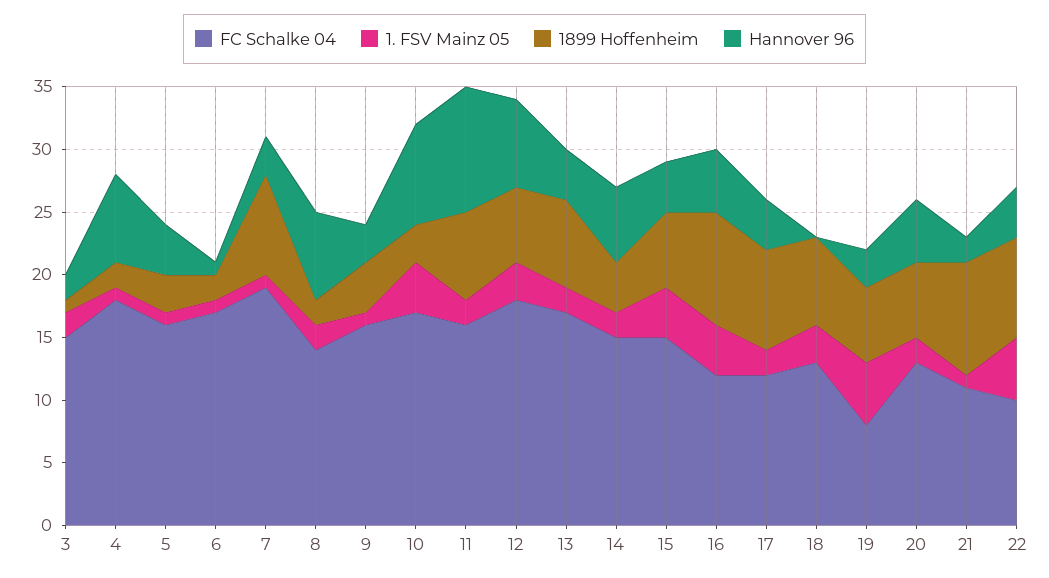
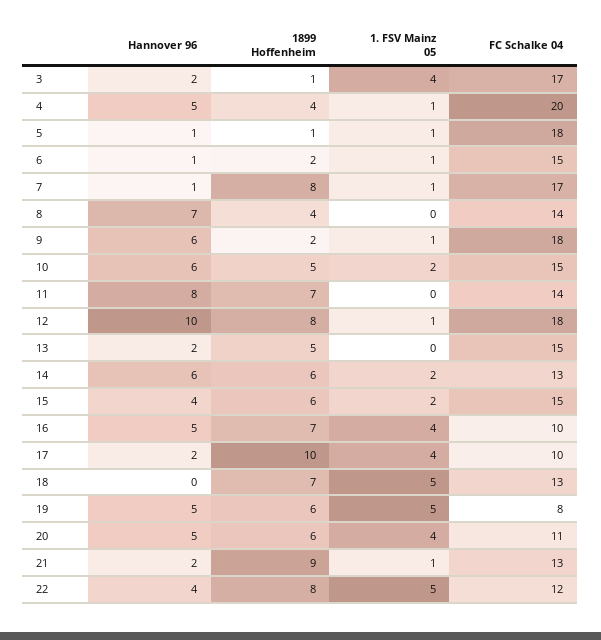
  {
    "FC Schalke 04": {
-     "3": 15,
+     "3": 17,
-     "4": 18,
+     "4": 20,
-     "5": 16,
+     "5": 18,
-     "6": 17,
+     "6": 15,
-     "7": 19,
+     "7": 17,
      "8": 14,
-     "9": 16,
+     "9": 18,
-     "10": 17,
+     "10": 15,
-     "11": 16,
+     "11": 14,
      "12": 18,
-     "13": 17,
+     "13": 15,
-     "14": 15,
+     "14": 13,
      "15": 15,
-     "16": 12,
+     "16": 10,
-     "17": 12,
+     "17": 10,
      "18": 13,
      "19": 8,
-     "20": 13,
+     "20": 11,
-     "21": 11,
+     "21": 13,
-     "22": 10
+     "22": 12
    },
    "1. FSV Mainz 05": {
-     "3": 2,
+     "3": 4,
      "4": 1,
      "5": 1,
      "6": 1,
      "7": 1,
-     "8": 2,
+     "8": 0,
      "9": 1,
-     "10": 4,
+     "10": 2,
-     "11": 2,
+     "11": 0,
-     "12": 3,
+     "12": 1,
-     "13": 2,
+     "13": 0,
      "14": 2,
-     "15": 4,
+     "15": 2,
      "16": 4,
-     "17": 2,
+     "17": 4,
-     "18": 3,
+     "18": 5,
      "19": 5,
-     "20": 2,
+     "20": 4,
      "21": 1,
      "22": 5
    },
    "1899 Hoffenheim": {
      "3": 1,
-     "4": 2,
+     "4": 4,
-     "5": 3,
+     "5": 1,
      "6": 2,
      "7": 8,
-     "8": 2,
+     "8": 4,
-     "9": 4,
+     "9": 2,
-     "10": 3,
+     "10": 5,
      "11": 7,
-     "12": 6,
+     "12": 8,
-     "13": 7,
+     "13": 5,
-     "14": 4,
+     "14": 6,
      "15": 6,
-     "16": 9,
+     "16": 7,
-     "17": 8,
+     "17": 10,
      "18": 7,
      "19": 6,
      "20": 6,
      "21": 9,
      "22": 8
    },
    "Hannover 96": {
      "3": 2,
-     "4": 7,
+     "4": 5,
-     "5": 4,
+     "5": 1,
      "6": 1,
-     "7": 3,
+     "7": 1,
      "8": 7,
-     "9": 3,
+     "9": 6,
-     "10": 8,
+     "10": 6,
-     "11": 10,
+     "11": 8,
-     "12": 7,
+     "12": 10,
-     "13": 4,
+     "13": 2,
      "14": 6,
      "15": 4,
      "16": 5,
-     "17": 4,
+     "17": 2,
      "18": 0,
-     "19": 3,
+     "19": 5,
      "20": 5,
      "21": 2,
      "22": 4
    }
  }

